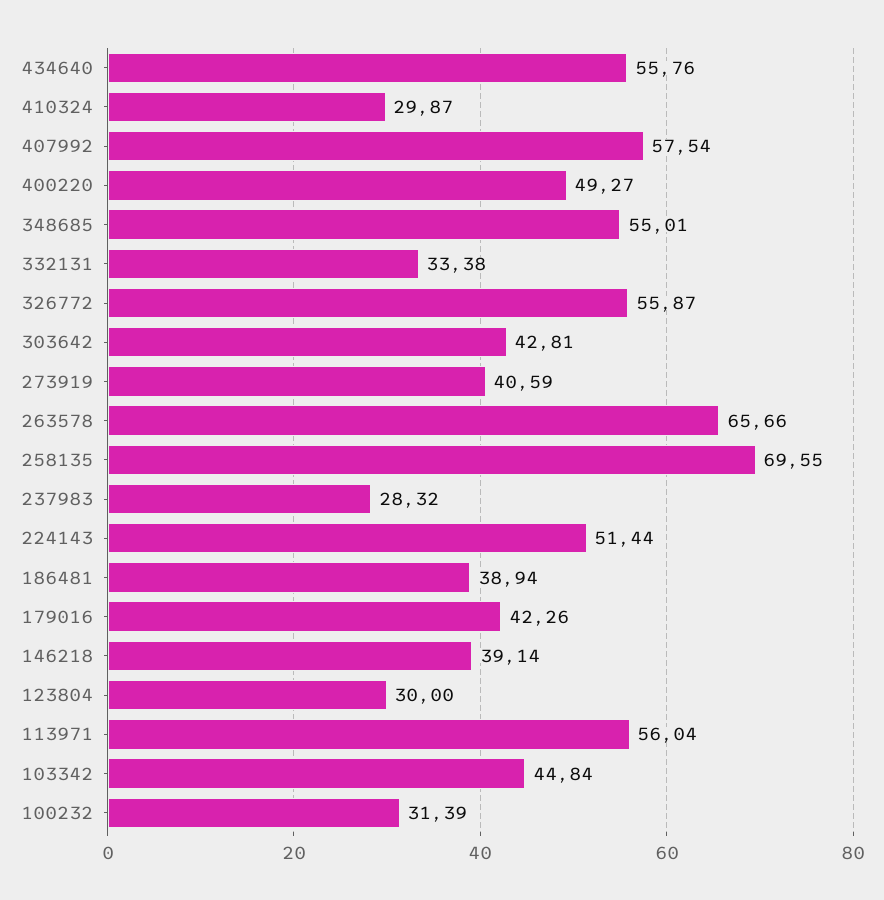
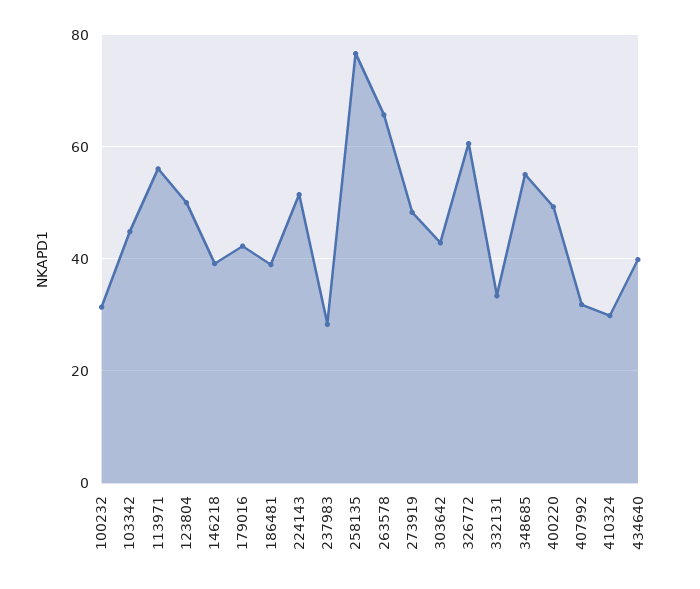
  {
-   "434640": 55.76,
+   "434640": 40,
    "410324": 29.87,
-   "407992": 57.54,
+   "407992": 32,
    "400220": 49.27,
    "348685": 55.01,
    "332131": 33.38,
-   "326772": 55.87,
+   "326772": 60,
    "303642": 42.81,
-   "273919": 40.59,
+   "273919": 48,
    "263578": 65.66,
-   "258135": 69.55,
+   "258135": 76,
    "237983": 28.32,
    "224143": 51.44,
    "186481": 38.94,
    "179016": 42.26,
    "146218": 39.14,
-   "123804": 30,
+   "123804": 50,
    "113971": 56.04,
    "103342": 44.84,
    "100232": 31.39
  }

